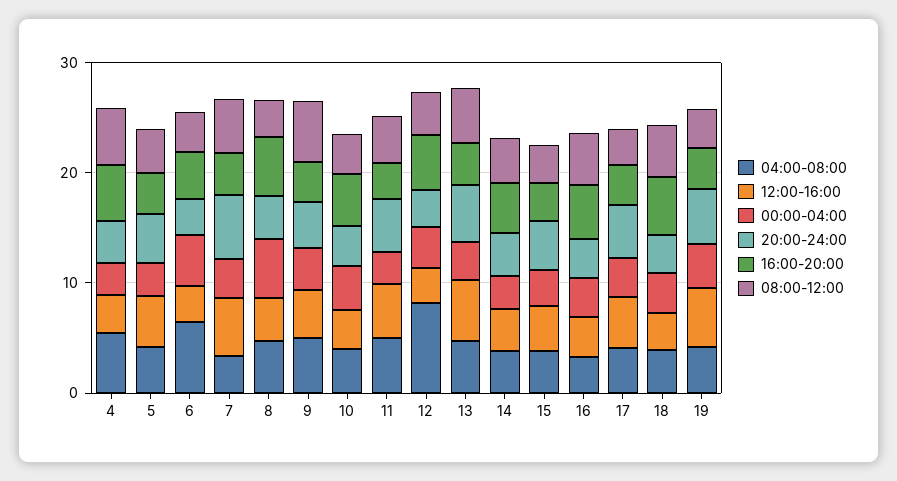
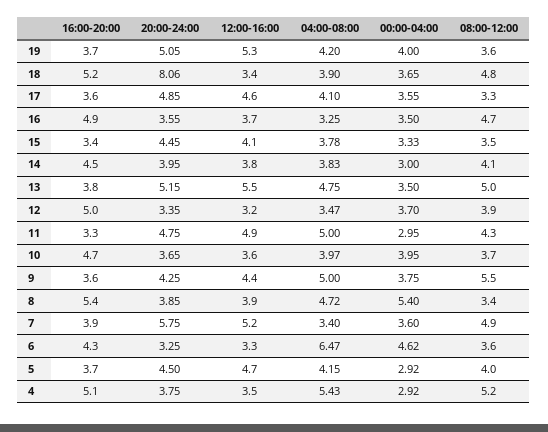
  {
    "04:00-08:00": {
      "4": 5.43,
      "5": 4.15,
      "6": 6.47,
      "7": 3.4,
      "8": 4.72,
      "9": 5,
      "10": 3.97,
      "11": 5,
-     "12": 8,
+     "12": 3.47,
      "13": 4.75,
      "14": 3.83,
      "15": 3.78,
      "16": 3.25,
      "17": 4.1,
      "18": 3.9,
      "19": 4.2
    },
    "12:00-16:00": {
      "4": 3.5,
      "5": 4.7,
      "6": 3.3,
      "7": 5.2,
      "8": 3.9,
      "9": 4.4,
      "10": 3.6,
      "11": 4.9,
      "12": 3.2,
      "13": 5.5,
      "14": 3.8,
      "15": 4.1,
      "16": 3.7,
      "17": 4.6,
      "18": 3.4,
      "19": 5.3
    },
    "00:00-04:00": {
      "4": 2.92,
      "5": 2.92,
      "6": 4.62,
      "7": 3.6,
      "8": 5.4,
      "9": 3.75,
      "10": 3.95,
      "11": 2.95,
      "12": 3.7,
      "13": 3.5,
      "14": 3,
      "15": 3.33,
      "16": 3.5,
      "17": 3.55,
      "18": 3.65,
      "19": 4
    },
    "20:00-24:00": {
      "4": 3.75,
      "5": 4.5,
      "6": 3.25,
      "7": 5.75,
      "8": 3.85,
      "9": 4.25,
      "10": 3.65,
      "11": 4.75,
      "12": 3.35,
      "13": 5.15,
      "14": 3.95,
      "15": 4.45,
      "16": 3.55,
      "17": 4.85,
-     "18": 4,
+     "18": 8.06,
      "19": 5.05
    },
    "16:00-20:00": {
      "4": 5.1,
      "5": 3.7,
      "6": 4.3,
      "7": 3.9,
      "8": 5.4,
      "9": 3.6,
      "10": 4.7,
      "11": 3.3,
      "12": 5,
      "13": 3.8,
      "14": 4.5,
      "15": 3.4,
      "16": 4.9,
      "17": 3.6,
      "18": 5.2,
      "19": 3.7
    },
    "08:00-12:00": {
      "4": 5.2,
      "5": 4,
      "6": 3.6,
      "7": 4.9,
      "8": 3.4,
      "9": 5.5,
      "10": 3.7,
      "11": 4.3,
      "12": 3.9,
      "13": 5,
      "14": 4.1,
      "15": 3.5,
      "16": 4.7,
      "17": 3.3,
      "18": 4.8,
      "19": 3.6
    }
  }

